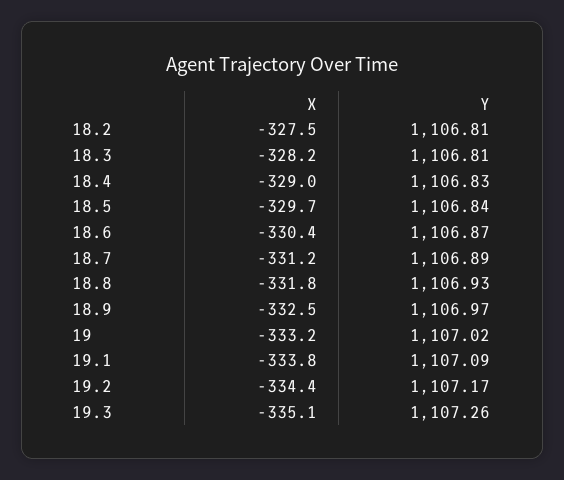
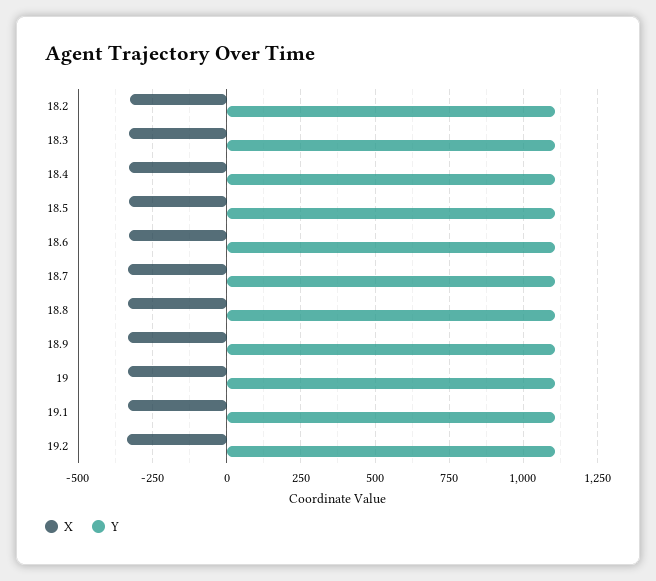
  {
    "X": {
      "18.2": -327.5,
      "18.3": -328.2,
      "18.4": -329,
      "18.5": -329.7,
      "18.6": -330.4,
      "18.7": -331.2,
      "18.8": -331.8,
      "18.9": -332.5,
      "19": -333.2,
      "19.1": -333.8,
-     "19.2": -334.4,
+     "19.2": -334.4
-     "19.3": -335.1
    },
    "Y": {
      "18.2": 1106.81,
      "18.3": 1106.81,
      "18.4": 1106.83,
      "18.5": 1106.84,
      "18.6": 1106.87,
      "18.7": 1106.89,
      "18.8": 1106.93,
      "18.9": 1106.97,
      "19": 1107.02,
      "19.1": 1107.09,
-     "19.2": 1107.17,
+     "19.2": 1107.17
-     "19.3": 1107.26
    }
  }

